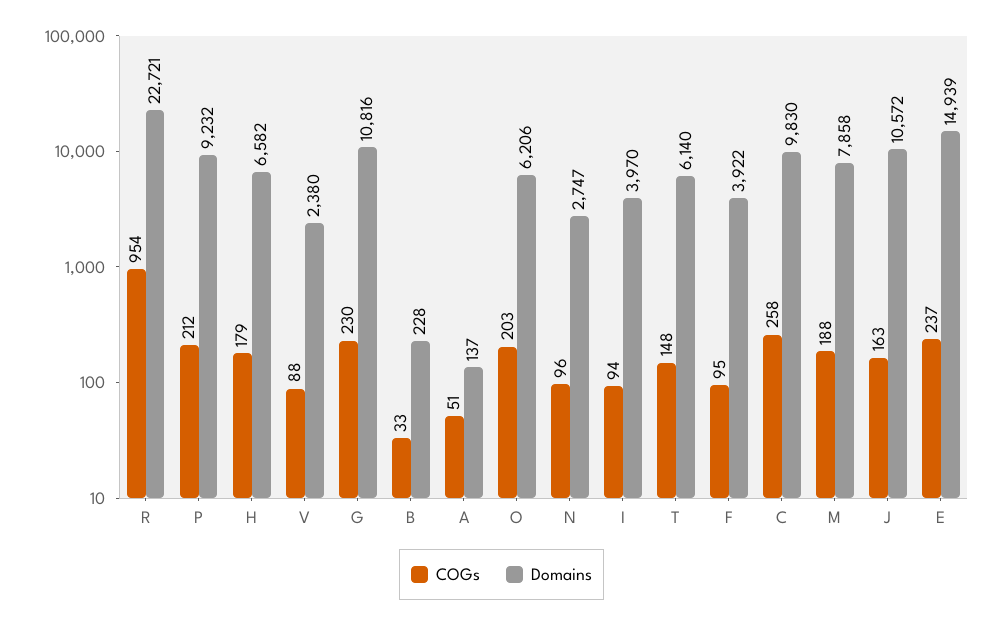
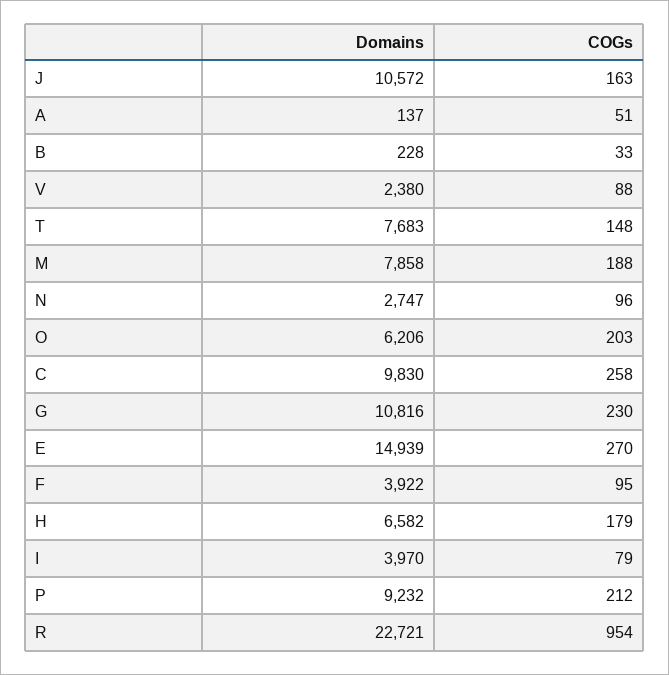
  {
    "COGs": {
      "R": 954,
      "P": 212,
      "H": 179,
      "V": 88,
      "G": 230,
      "B": 33,
      "A": 51,
      "O": 203,
      "N": 96,
-     "I": 94,
+     "I": 79,
      "T": 148,
      "F": 95,
      "C": 258,
      "M": 188,
      "J": 163,
-     "E": 237
+     "E": 270
    },
    "Domains": {
      "R": 22721,
      "P": 9232,
      "H": 6582,
      "V": 2380,
      "G": 10816,
      "B": 228,
      "A": 137,
      "O": 6206,
      "N": 2747,
      "I": 3970,
-     "T": 6140,
+     "T": 7683,
      "F": 3922,
      "C": 9830,
      "M": 7858,
      "J": 10572,
      "E": 14939
    }
  }

